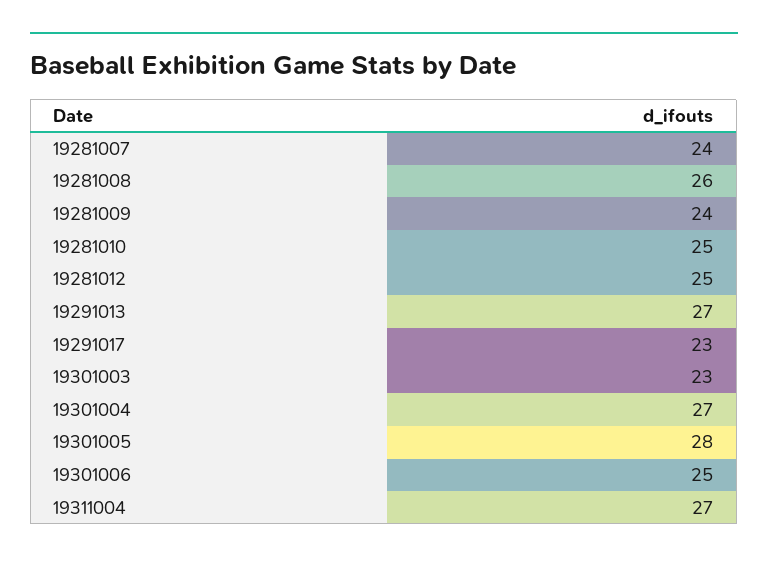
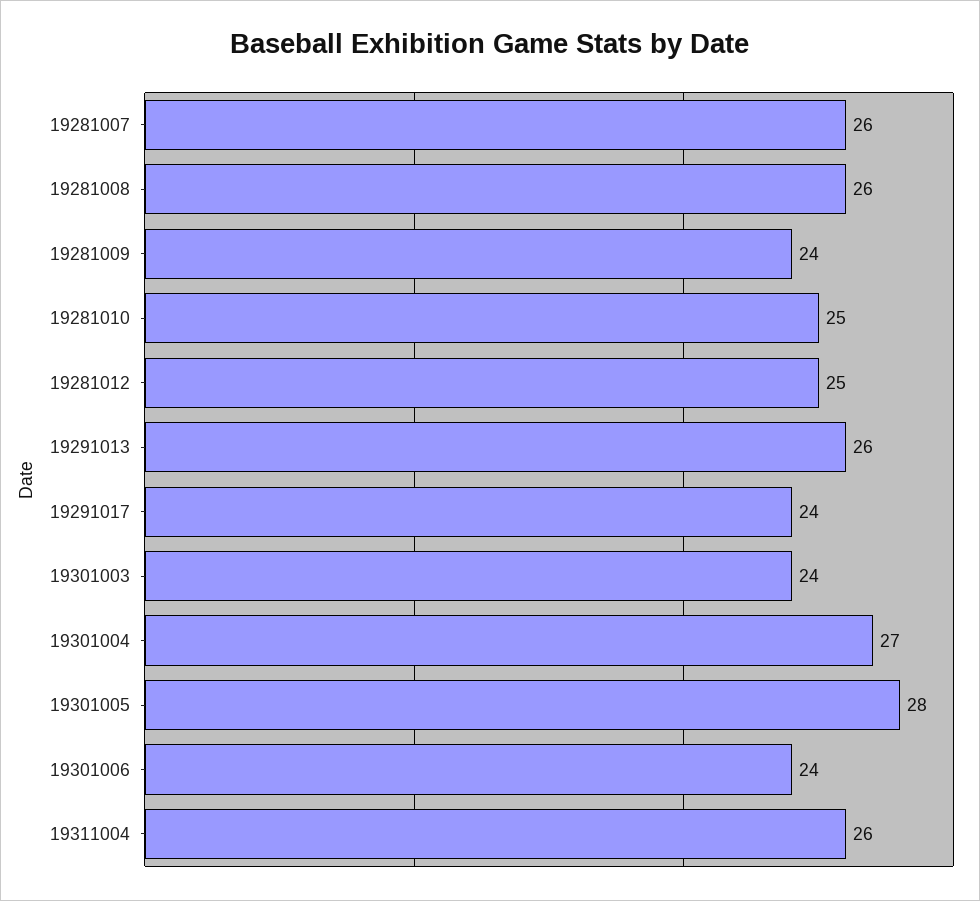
  {
-   "19281007": 24,
+   "19281007": 26,
    "19281008": 26,
    "19281009": 24,
    "19281010": 25,
    "19281012": 25,
-   "19291013": 27,
+   "19291013": 26,
-   "19291017": 23,
+   "19291017": 24,
-   "19301003": 23,
+   "19301003": 24,
    "19301004": 27,
    "19301005": 28,
-   "19301006": 25,
+   "19301006": 24,
-   "19311004": 27
+   "19311004": 26
  }

